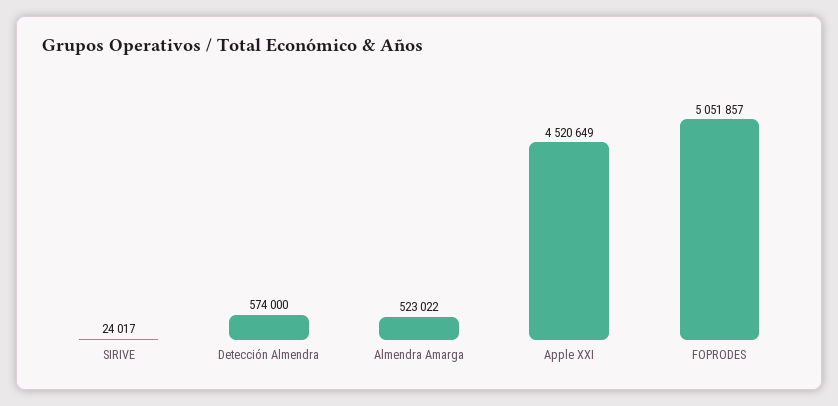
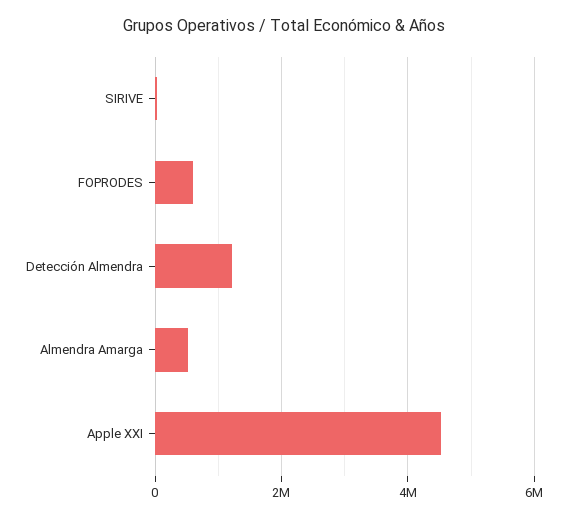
  {
    "SIRIVE": 24017,
-   "Detección Almendra": 574000,
+   "Detección Almendra": 1200000,
    "Almendra Amarga": 523022,
    "Apple XXI": 4520649,
-   "FOPRODES": 5051857
+   "FOPRODES": 600000
  }

